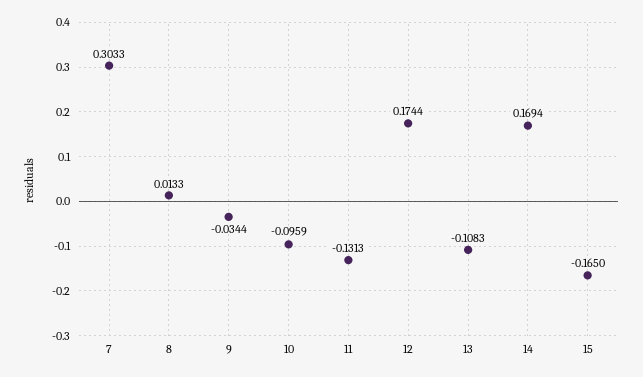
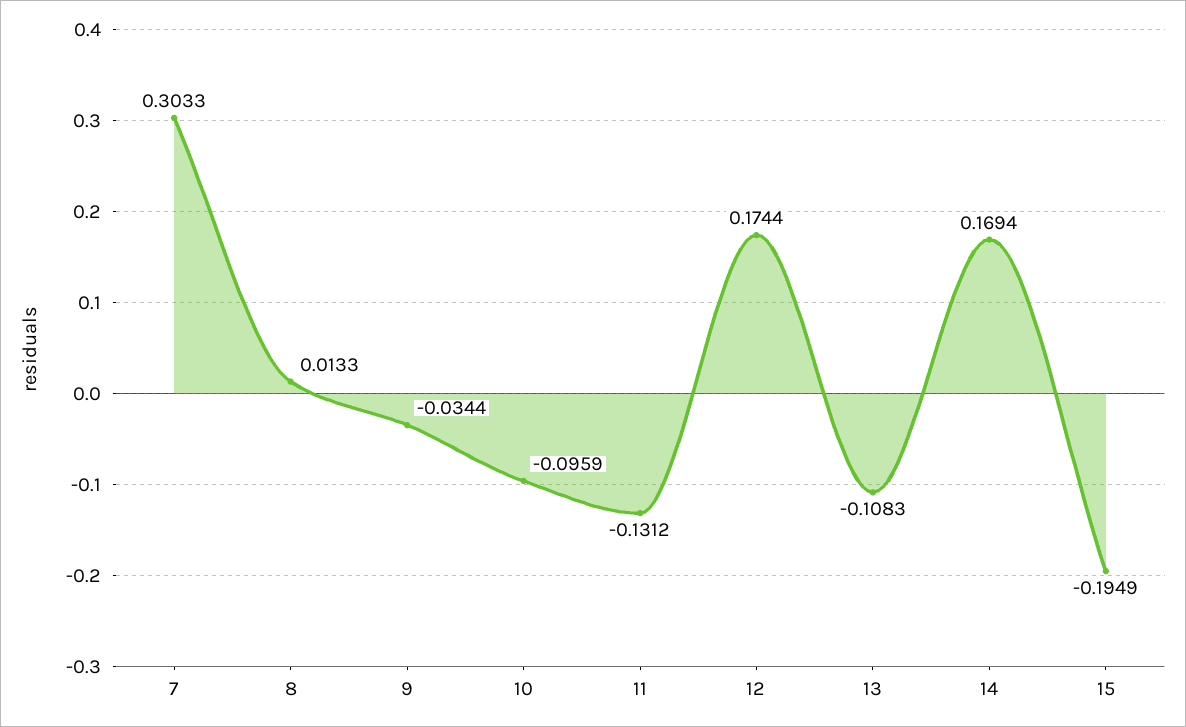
  {
    "7": 0.3033,
    "8": 0.0133,
    "9": -0.0344,
    "10": -0.0959,
-   "11": -0.1313,
+   "11": -0.1312,
    "12": 0.1744,
    "13": -0.1083,
    "14": 0.1694,
-   "15": -0.165
+   "15": -0.1949
  }

